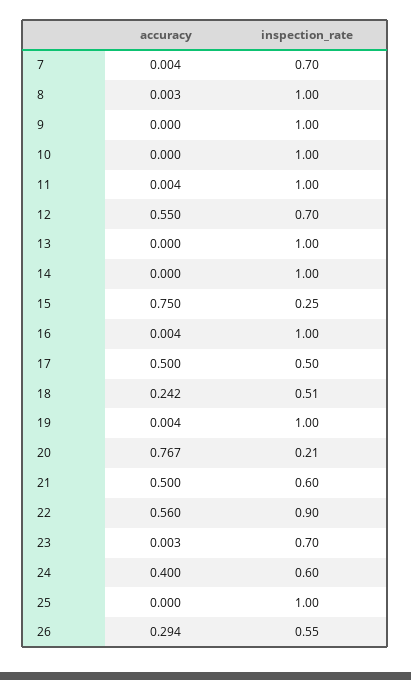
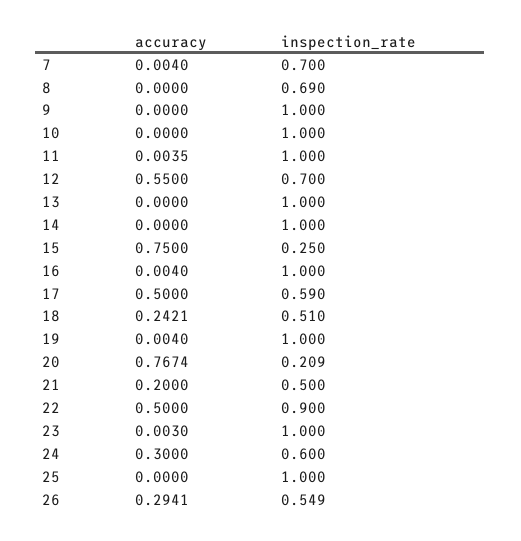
  {
    "accuracy": {
      "7": 0.004,
-     "8": 0.003,
+     "8": 0,
      "9": 0,
      "10": 0,
      "11": 0.0035,
      "12": 0.55,
      "13": 0,
      "14": 0,
      "15": 0.75,
      "16": 0.004,
      "17": 0.5,
      "18": 0.2421,
      "19": 0.004,
      "20": 0.7674,
-     "21": 0.5,
+     "21": 0.2,
-     "22": 0.56,
+     "22": 0.5,
      "23": 0.003,
-     "24": 0.4,
+     "24": 0.3,
      "25": 0,
      "26": 0.2941
    },
    "inspection_rate": {
      "7": 0.7,
-     "8": 1,
+     "8": 0.69,
      "9": 1,
      "10": 1,
      "11": 1,
      "12": 0.7,
      "13": 1,
      "14": 1,
      "15": 0.25,
      "16": 1,
-     "17": 0.5,
+     "17": 0.59,
      "18": 0.51,
      "19": 1,
      "20": 0.209,
-     "21": 0.6,
+     "21": 0.5,
      "22": 0.9,
-     "23": 0.7,
+     "23": 1,
      "24": 0.6,
      "25": 1,
      "26": 0.549
    }
  }

